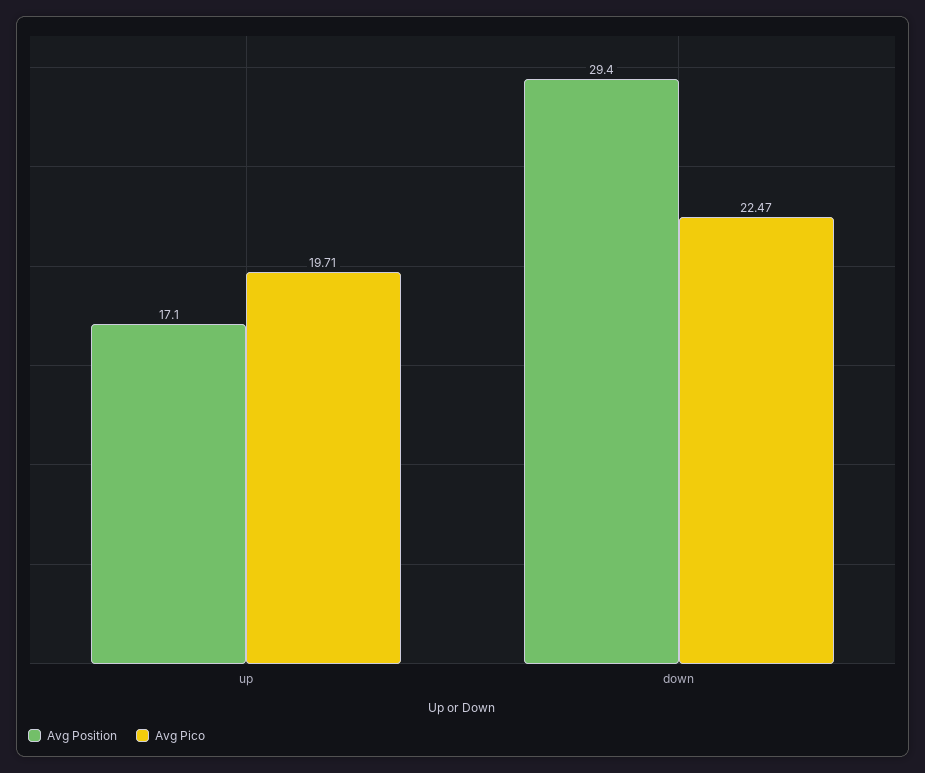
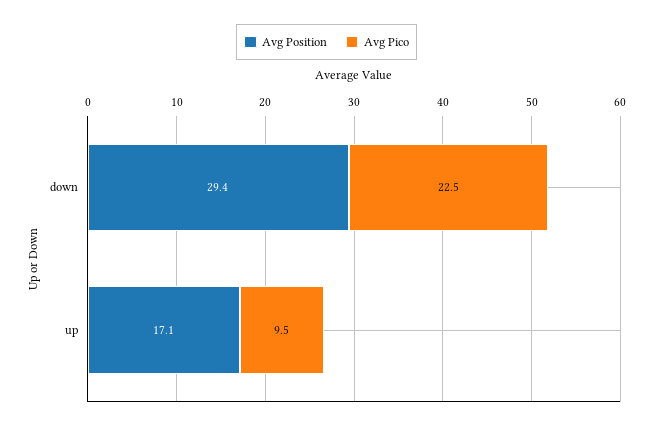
  {
    "Avg Position": {
      "up": 17.1,
      "down": 29.4
    },
    "Avg Pico": {
-     "up": 19.71,
+     "up": 9.5,
      "down": 22.47
    }
  }

